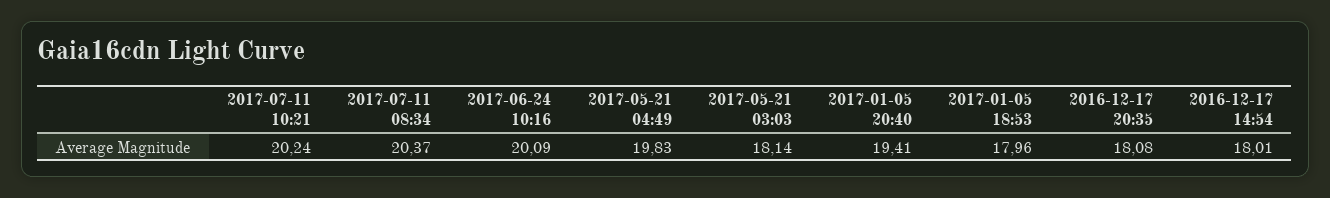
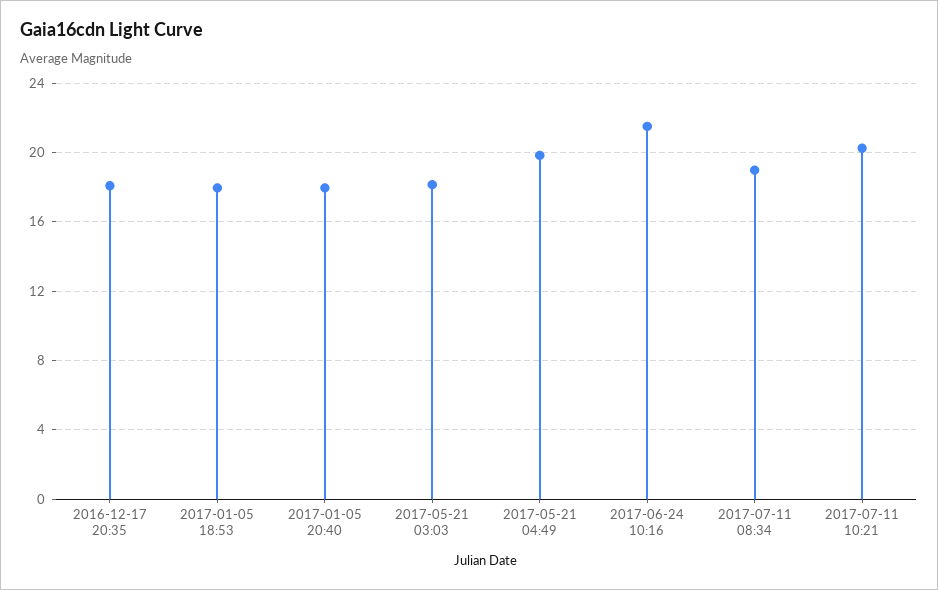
  {
    "2017-07-11 10:21": 20.24,
-   "2017-07-11 08:34": 20.37,
+   "2017-07-11 08:34": 19,
-   "2017-06-24 10:16": 20.09,
+   "2017-06-24 10:16": 21.5,
    "2017-05-21 04:49": 19.83,
    "2017-05-21 03:03": 18.14,
-   "2017-01-05 20:40": 19.41,
+   "2017-01-05 20:40": 18,
    "2017-01-05 18:53": 17.96,
-   "2016-12-17 20:35": 18.08,
+   "2016-12-17 20:35": 18.08
-   "2016-12-17 14:54": 18.01
  }

